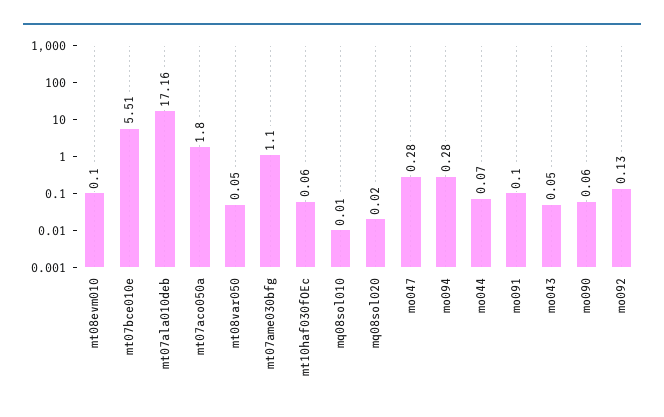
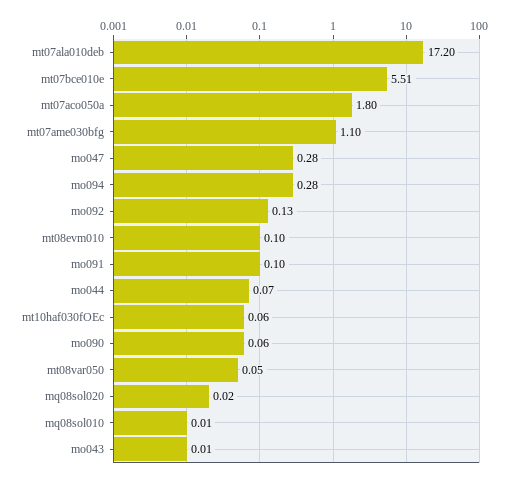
  {
    "mt08evm010": 0.1,
    "mt07bce010e": 5.51,
-   "mt07ala010deb": 17.16,
+   "mt07ala010deb": 17.2,
    "mt07aco050a": 1.8,
    "mt08var050": 0.05,
    "mt07ame030bfg": 1.1,
    "mt10haf030fOEc": 0.06,
    "mq08sol010": 0.01,
    "mq08sol020": 0.02,
    "mo047": 0.28,
    "mo094": 0.28,
    "mo044": 0.07,
    "mo091": 0.1,
-   "mo043": 0.05,
+   "mo043": 0.01,
    "mo090": 0.06,
    "mo092": 0.13
  }

